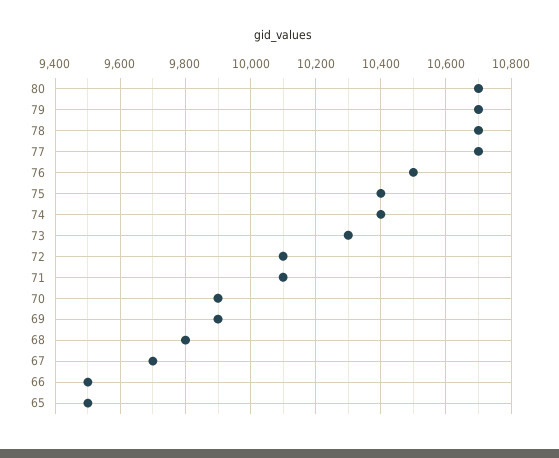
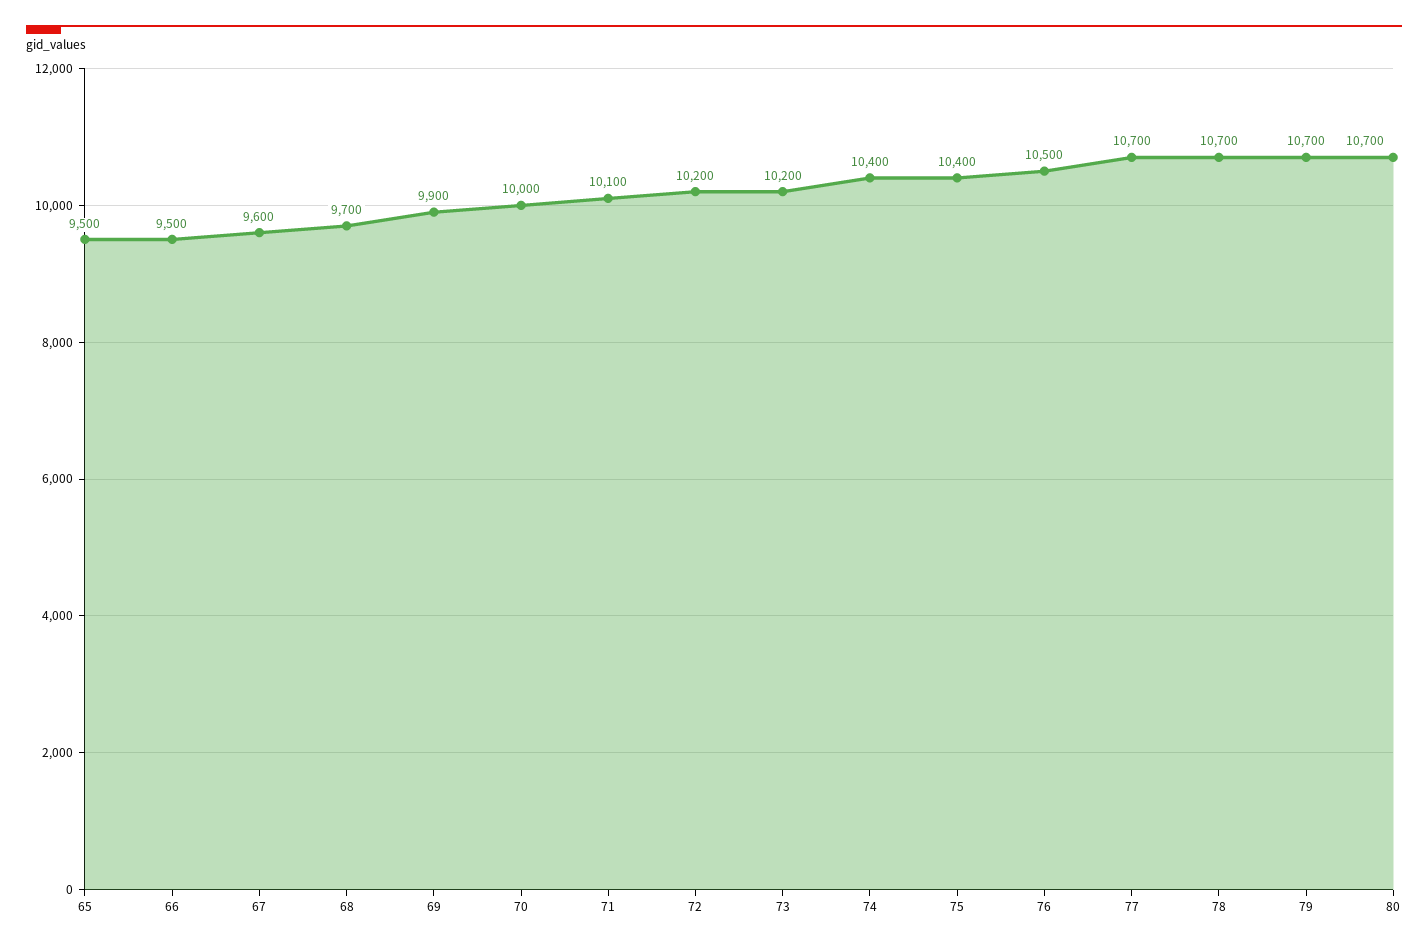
  {
    "80": 10700,
    "79": 10700,
    "78": 10700,
    "77": 10700,
    "76": 10500,
    "75": 10400,
    "74": 10400,
-   "73": 10300,
+   "73": 10200,
-   "72": 10100,
+   "72": 10200,
    "71": 10100,
-   "70": 9900,
+   "70": 10000,
    "69": 9900,
-   "68": 9800,
+   "68": 9700,
-   "67": 9700,
+   "67": 9600,
    "66": 9500,
    "65": 9500
  }

